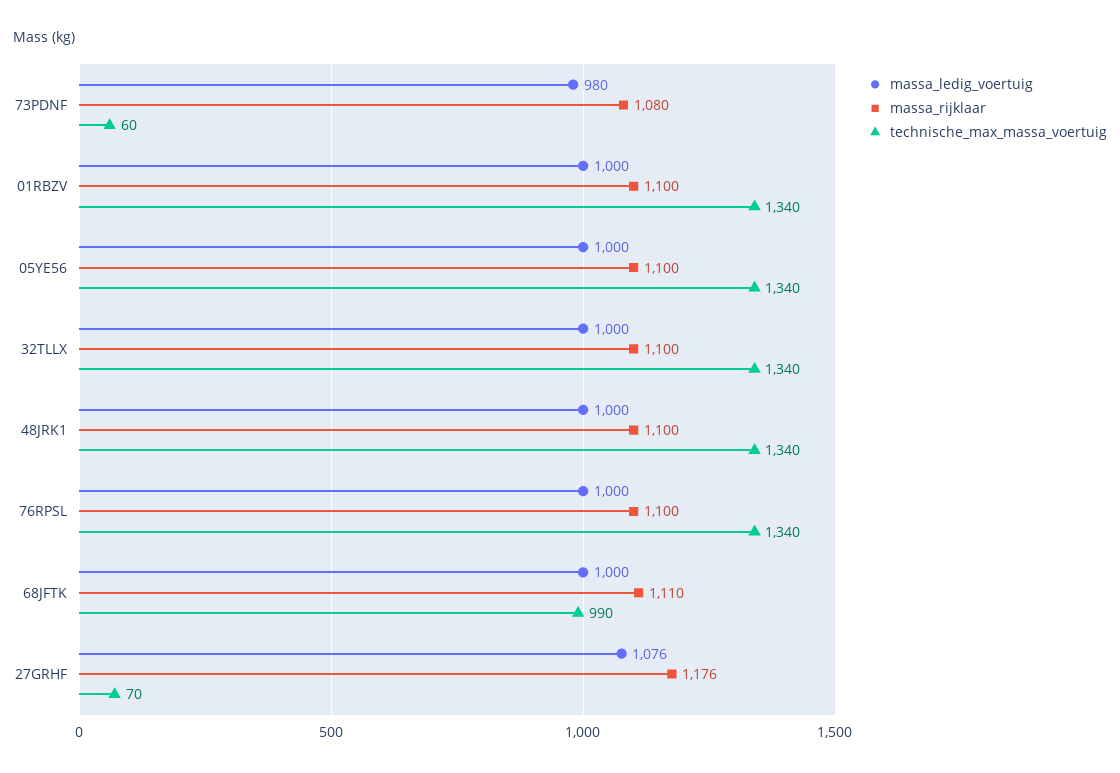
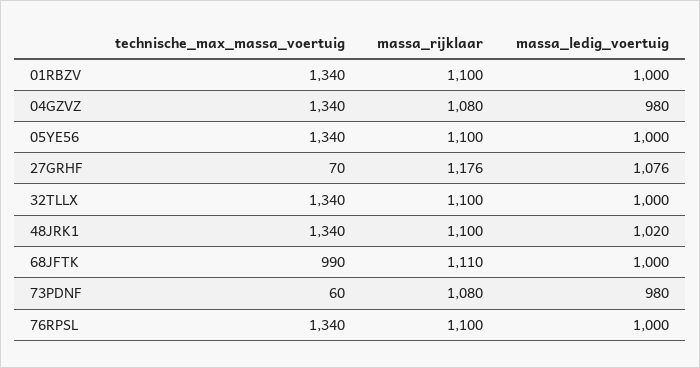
  {
    "massa_ledig_voertuig": {
      "73PDNF": 980,
      "01RBZV": 1000,
      "05YE56": 1000,
      "32TLLX": 1000,
-     "48JRK1": 1000,
+     "48JRK1": 1020,
      "76RPSL": 1000,
      "68JFTK": 1000,
-     "27GRHF": 1076
+     "27GRHF": 1076,
+     "04GZVZ": 980
    },
    "massa_rijklaar": {
      "73PDNF": 1080,
      "01RBZV": 1100,
      "05YE56": 1100,
      "32TLLX": 1100,
      "48JRK1": 1100,
      "76RPSL": 1100,
      "68JFTK": 1110,
-     "27GRHF": 1176
+     "27GRHF": 1176,
+     "04GZVZ": 1080
    },
    "technische_max_massa_voertuig": {
      "73PDNF": 60,
      "01RBZV": 1340,
      "05YE56": 1340,
      "32TLLX": 1340,
      "48JRK1": 1340,
      "76RPSL": 1340,
      "68JFTK": 990,
-     "27GRHF": 70
+     "27GRHF": 70,
+     "04GZVZ": 1340
    }
  }

